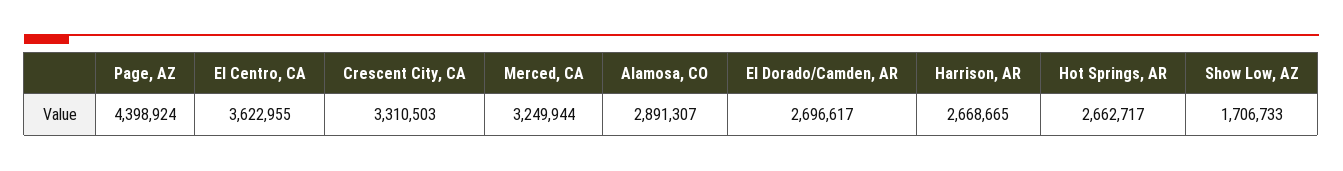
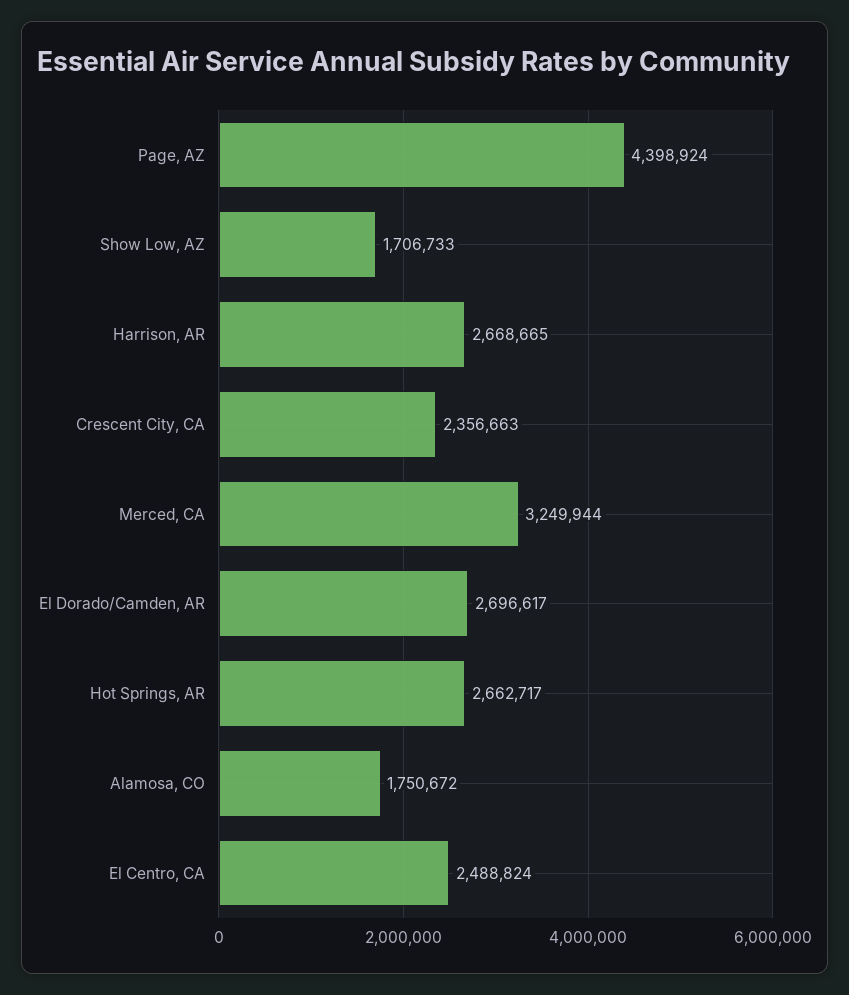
  {
    "Page, AZ": 4398924,
-   "El Centro, CA": 3622955,
+   "El Centro, CA": 2488824,
-   "Crescent City, CA": 3310503,
+   "Crescent City, CA": 2356663,
    "Merced, CA": 3249944,
-   "Alamosa, CO": 2891307,
+   "Alamosa, CO": 1750672,
    "El Dorado/Camden, AR": 2696617,
    "Harrison, AR": 2668665,
    "Hot Springs, AR": 2662717,
    "Show Low, AZ": 1706733
  }

